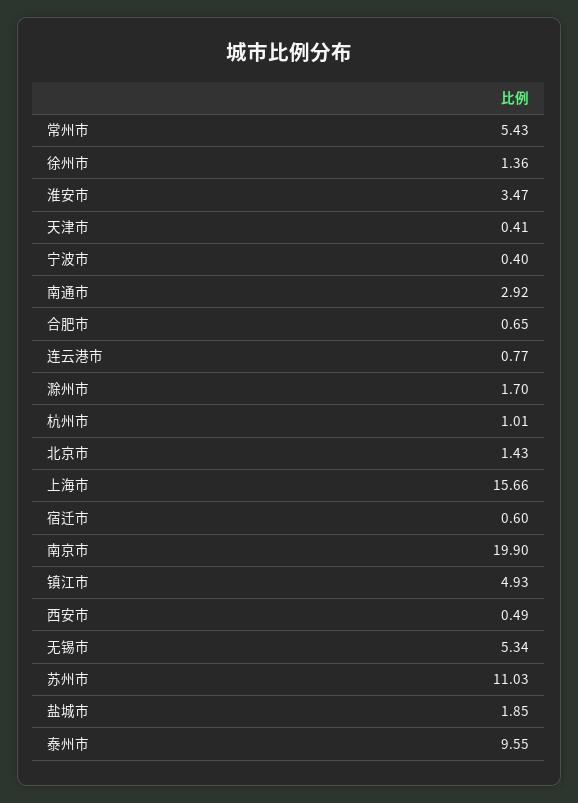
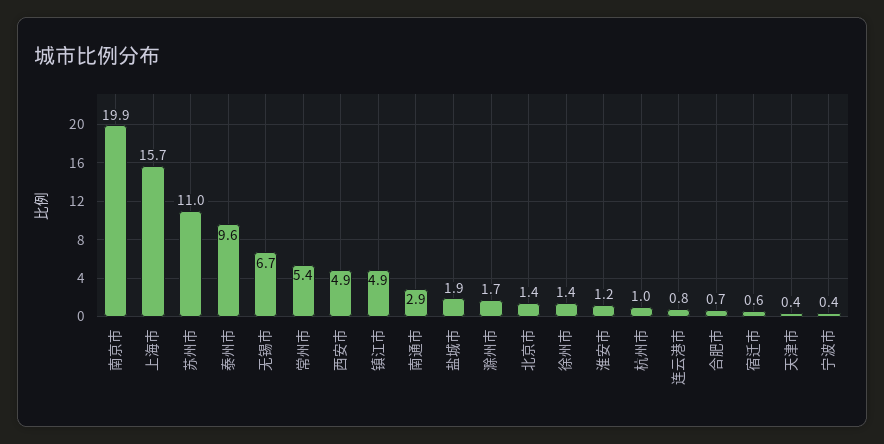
  {
    "常州市": 5.43,
    "徐州市": 1.36,
-   "淮安市": 3.47,
+   "淮安市": 1.2,
    "天津市": 0.41,
    "宁波市": 0.4,
    "南通市": 2.92,
    "合肥市": 0.65,
    "连云港市": 0.77,
    "滁州市": 1.7,
    "杭州市": 1.01,
    "北京市": 1.43,
    "上海市": 15.66,
    "宿迁市": 0.6,
    "南京市": 19.9,
    "镇江市": 4.93,
-   "西安市": 0.49,
+   "西安市": 4.9,
-   "无锡市": 5.34,
+   "无锡市": 6.7,
    "苏州市": 11.03,
    "盐城市": 1.85,
    "泰州市": 9.55
  }

